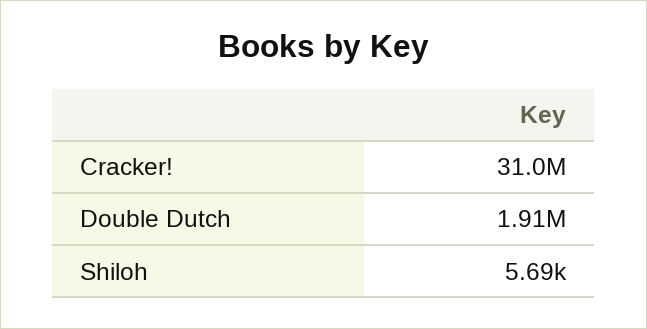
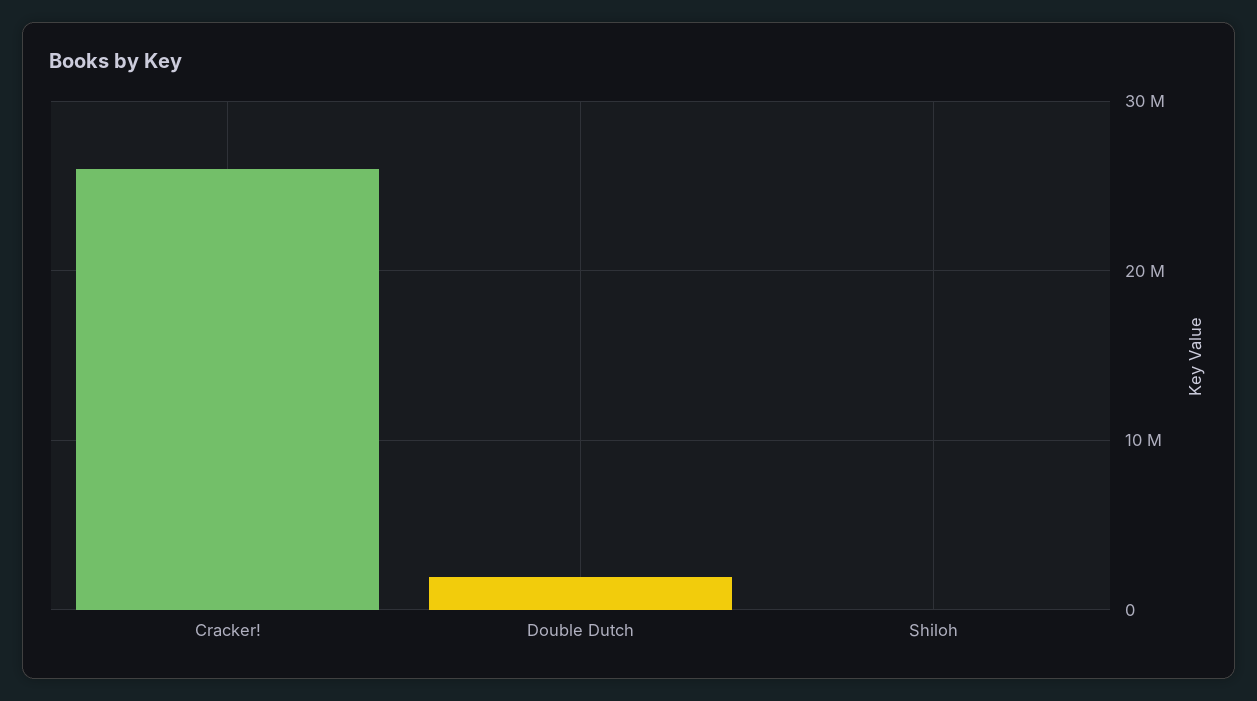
  {
-   "Cracker!": 31000000,
+   "Cracker!": 26000000,
    "Double Dutch": 1910000,
    "Shiloh": 5690
  }

